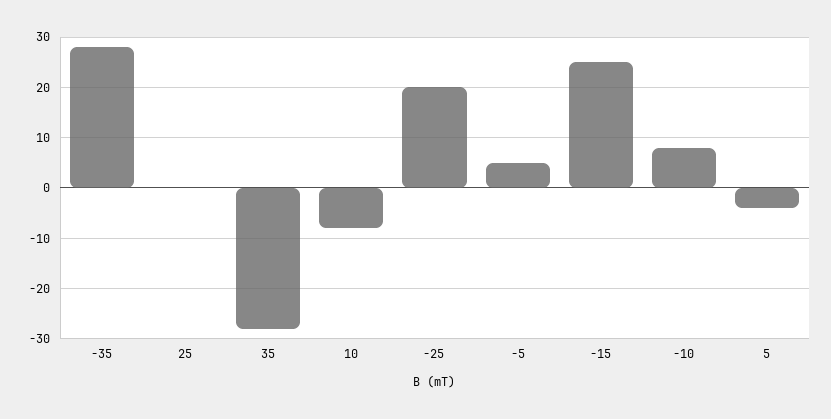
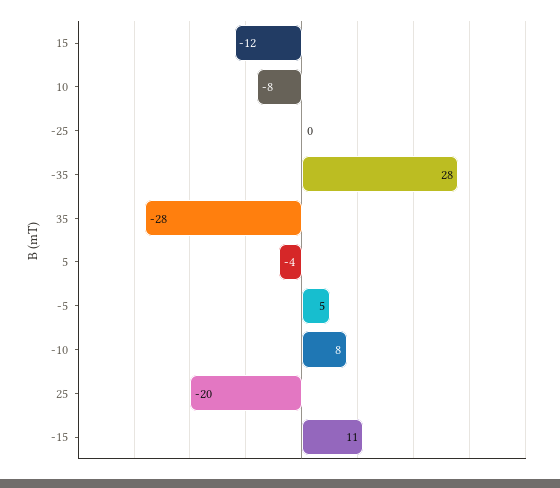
  {
    "-35": 28,
-   "25": 0,
+   "25": -20,
    "35": -28,
    "10": -8,
-   "-25": 20,
+   "-25": 0,
    "-5": 5,
-   "-15": 25,
+   "-15": 11,
    "-10": 8,
-   "5": -4
+   "5": -4,
+   "15": -12
  }

